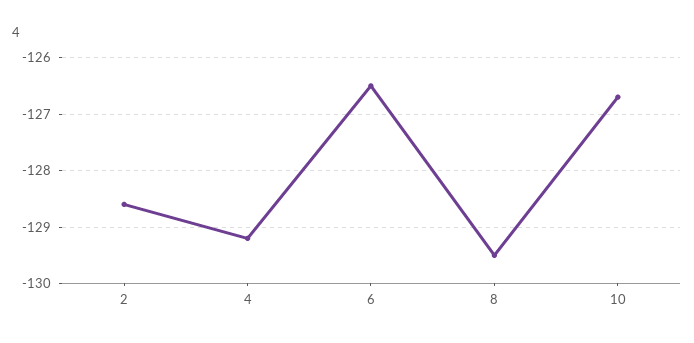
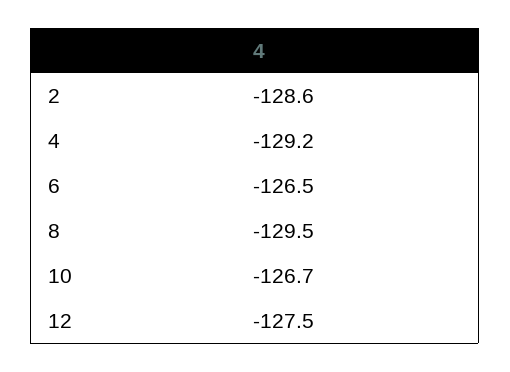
  {
    "2": -128.6,
    "4": -129.2,
    "6": -126.5,
    "8": -129.5,
-   "10": -126.7
+   "10": -126.7,
+   "12": -127.5
  }

